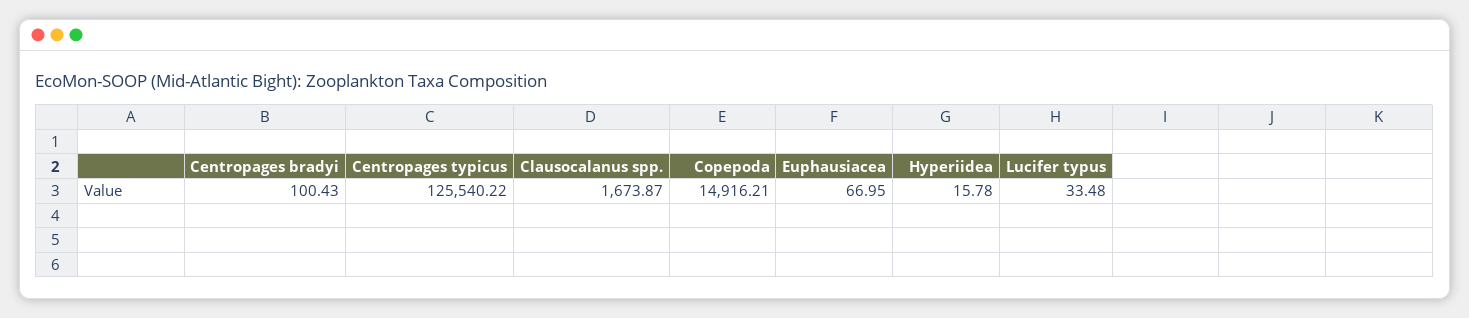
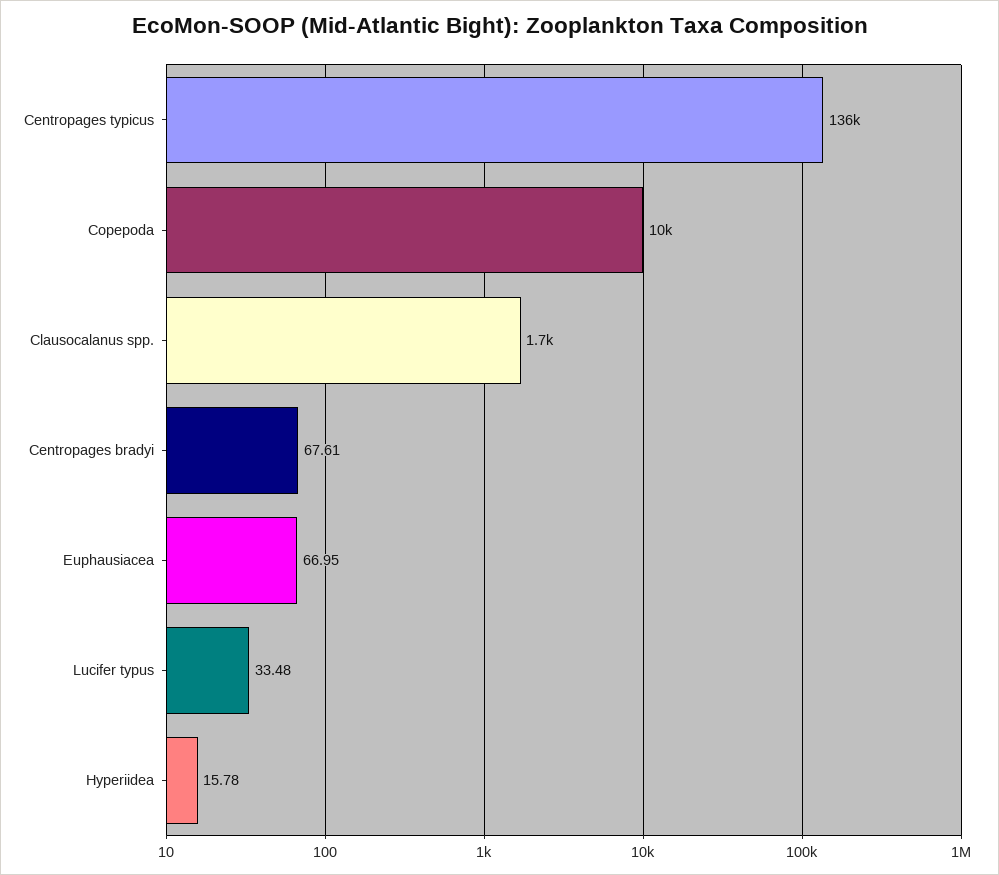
  {
-   "Centropages bradyi": 100.43,
+   "Centropages bradyi": 67.61,
-   "Centropages typicus": 125540.22,
+   "Centropages typicus": 136000,
    "Clausocalanus spp.": 1673.87,
-   "Copepoda": 14916.21,
+   "Copepoda": 10000,
    "Euphausiacea": 66.95,
    "Hyperiidea": 15.78,
    "Lucifer typus": 33.48
  }

